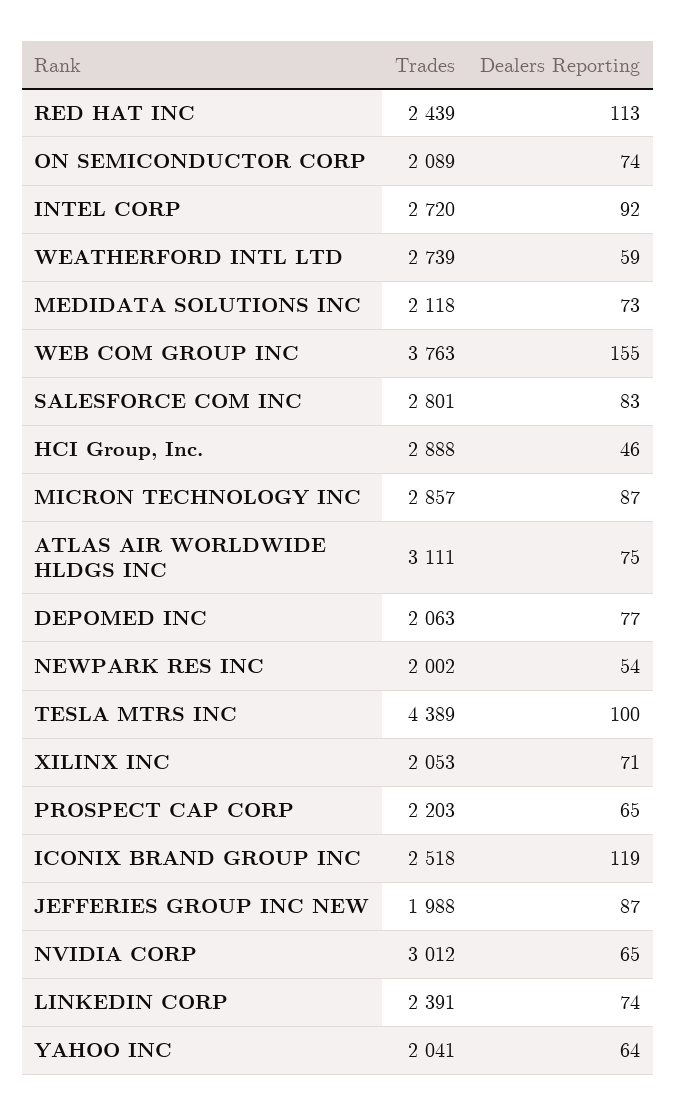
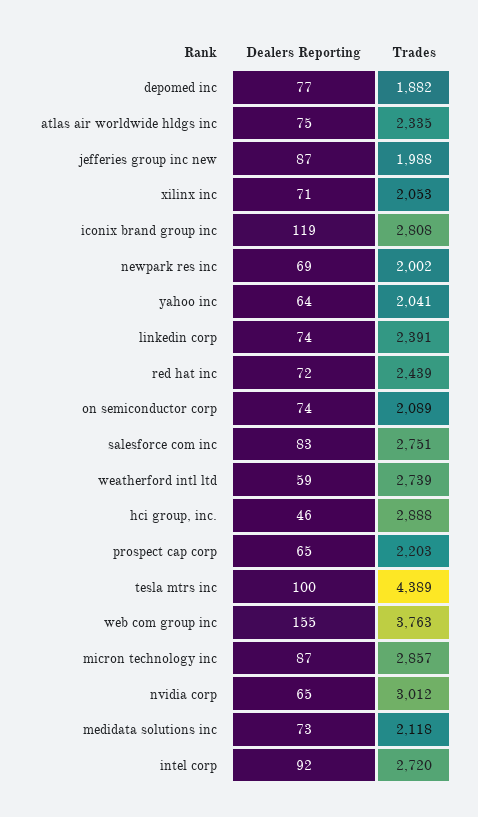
  {
    "Trades": {
      "RED HAT INC": 2439,
      "ON SEMICONDUCTOR CORP": 2089,
      "INTEL CORP": 2720,
      "WEATHERFORD INTL LTD": 2739,
      "MEDIDATA SOLUTIONS INC": 2118,
      "WEB COM GROUP INC": 3763,
-     "SALESFORCE COM INC": 2801,
+     "SALESFORCE COM INC": 2751,
      "HCI Group, Inc.": 2888,
      "MICRON TECHNOLOGY INC": 2857,
-     "ATLAS AIR WORLDWIDE HLDGS INC": 3111,
+     "ATLAS AIR WORLDWIDE HLDGS INC": 2335,
-     "DEPOMED INC": 2063,
+     "DEPOMED INC": 1882,
      "NEWPARK RES INC": 2002,
      "TESLA MTRS INC": 4389,
      "XILINX INC": 2053,
      "PROSPECT CAP CORP": 2203,
-     "ICONIX BRAND GROUP INC": 2518,
+     "ICONIX BRAND GROUP INC": 2808,
      "JEFFERIES GROUP INC NEW": 1988,
      "NVIDIA CORP": 3012,
      "LINKEDIN CORP": 2391,
      "YAHOO INC": 2041
    },
    "Dealers Reporting": {
-     "RED HAT INC": 113,
+     "RED HAT INC": 72,
      "ON SEMICONDUCTOR CORP": 74,
      "INTEL CORP": 92,
      "WEATHERFORD INTL LTD": 59,
      "MEDIDATA SOLUTIONS INC": 73,
      "WEB COM GROUP INC": 155,
      "SALESFORCE COM INC": 83,
      "HCI Group, Inc.": 46,
      "MICRON TECHNOLOGY INC": 87,
      "ATLAS AIR WORLDWIDE HLDGS INC": 75,
      "DEPOMED INC": 77,
-     "NEWPARK RES INC": 54,
+     "NEWPARK RES INC": 69,
      "TESLA MTRS INC": 100,
      "XILINX INC": 71,
      "PROSPECT CAP CORP": 65,
      "ICONIX BRAND GROUP INC": 119,
      "JEFFERIES GROUP INC NEW": 87,
      "NVIDIA CORP": 65,
      "LINKEDIN CORP": 74,
      "YAHOO INC": 64
    }
  }

